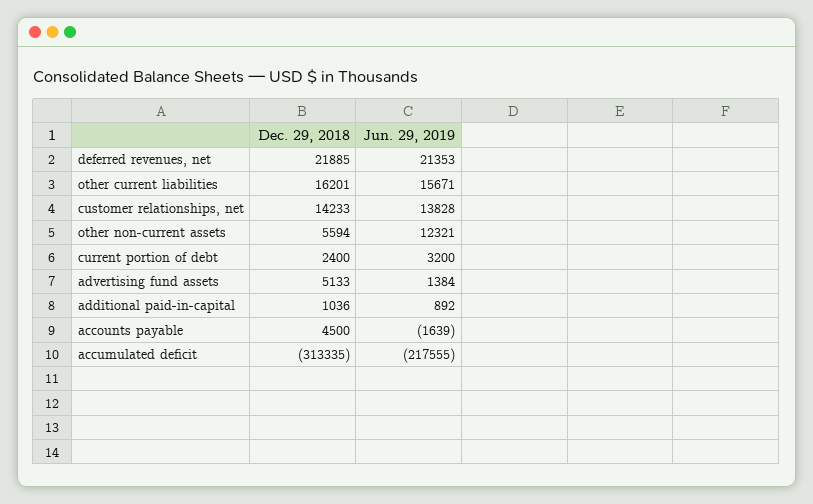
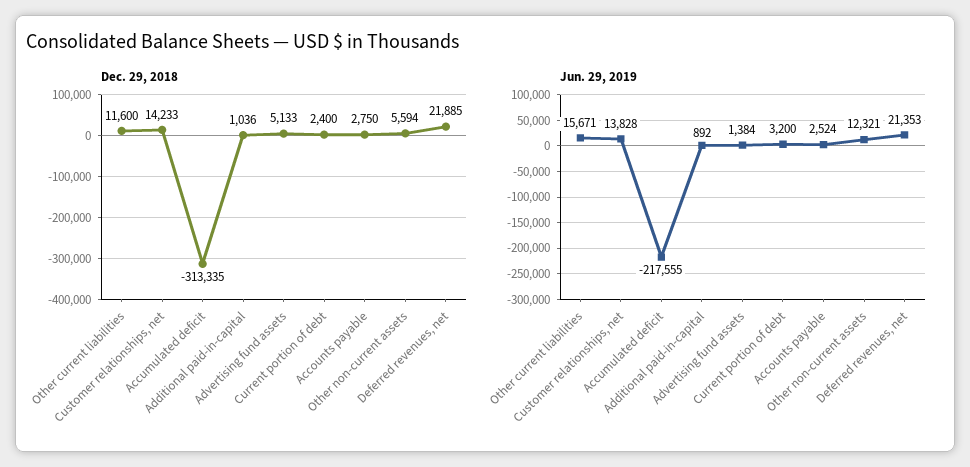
  {
    "Dec. 29, 2018": {
      "deferred revenues, net": 21885,
-     "other current liabilities": 16201,
+     "other current liabilities": 11600,
      "customer relationships, net": 14233,
      "other non-current assets": 5594,
      "current portion of debt": 2400,
      "advertising fund assets": 5133,
      "additional paid-in-capital": 1036,
-     "accounts payable": 4500,
+     "accounts payable": 2750,
      "accumulated deficit": -313335
    },
    "Jun. 29, 2019": {
      "deferred revenues, net": 21353,
      "other current liabilities": 15671,
      "customer relationships, net": 13828,
      "other non-current assets": 12321,
      "current portion of debt": 3200,
      "advertising fund assets": 1384,
      "additional paid-in-capital": 892,
-     "accounts payable": -1639,
+     "accounts payable": 2524,
      "accumulated deficit": -217555
    }
  }

